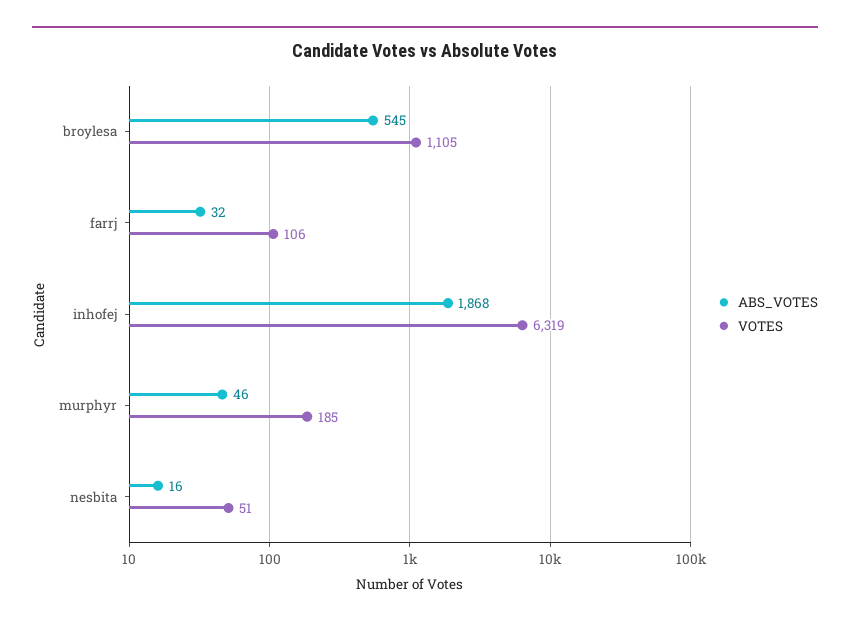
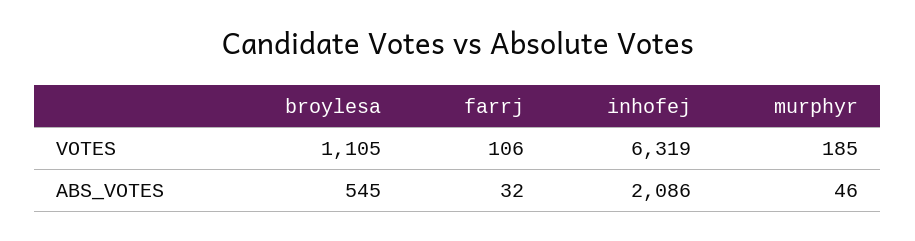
  {
    "ABS_VOTES": {
      "broylesa": 545,
      "farrj": 32,
-     "inhofej": 1868,
+     "inhofej": 2086,
-     "murphyr": 46,
+     "murphyr": 46
-     "nesbita": 16
    },
    "VOTES": {
      "broylesa": 1105,
      "farrj": 106,
      "inhofej": 6319,
-     "murphyr": 185,
+     "murphyr": 185
-     "nesbita": 51
    }
  }

